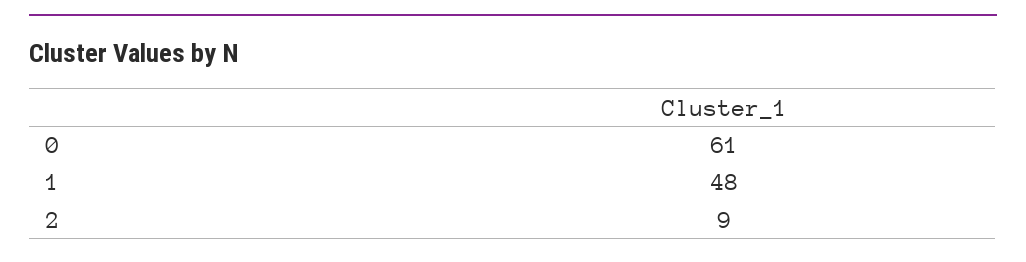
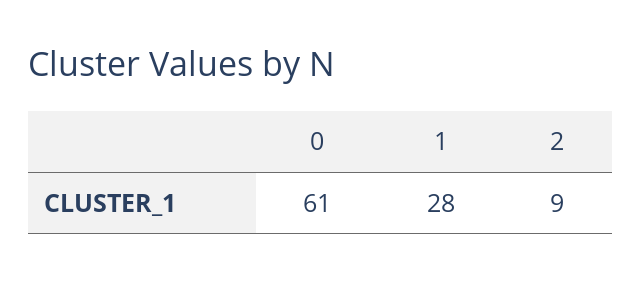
  {
    "0": 61,
-   "1": 48,
+   "1": 28,
    "2": 9
  }

